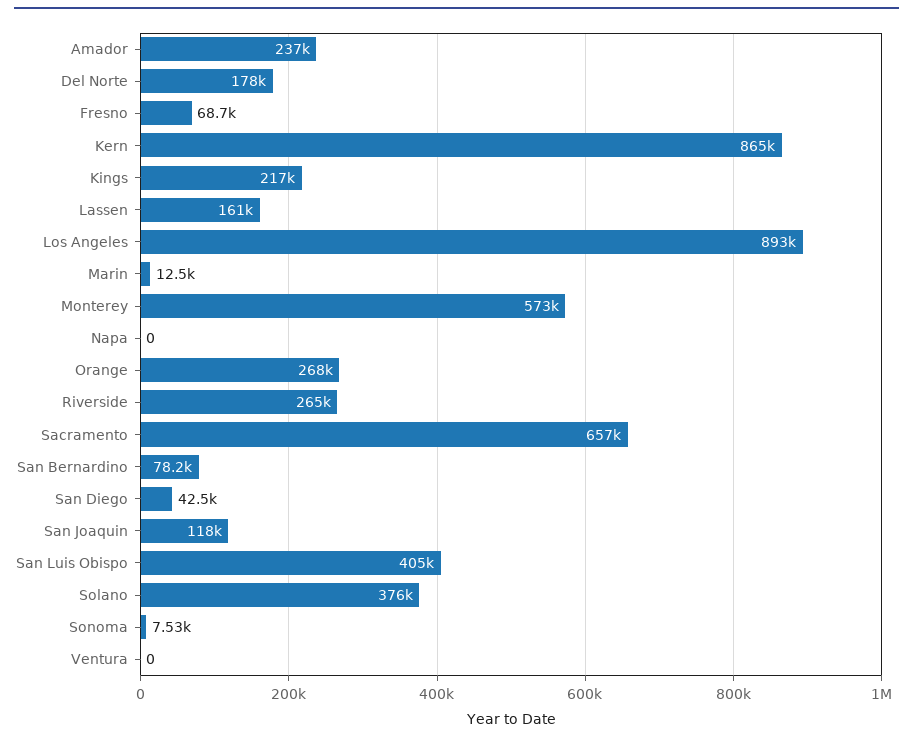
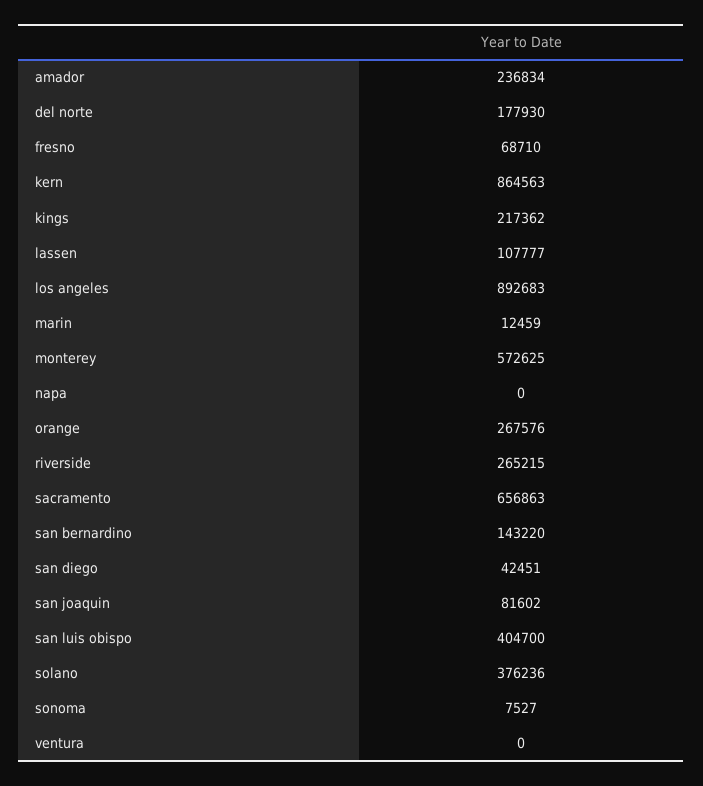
  {
    "Amador": 236834,
    "Del Norte": 177930,
    "Fresno": 68710,
    "Kern": 864563,
    "Kings": 217362,
-   "Lassen": 161000,
+   "Lassen": 107777,
    "Los Angeles": 892683,
    "Marin": 12459,
    "Monterey": 572625,
    "Napa": 0,
    "Orange": 267576,
    "Riverside": 265215,
    "Sacramento": 656863,
-   "San Bernardino": 78200,
+   "San Bernardino": 143220,
    "San Diego": 42451,
-   "San Joaquin": 118000,
+   "San Joaquin": 81602,
    "San Luis Obispo": 404700,
    "Solano": 376236,
    "Sonoma": 7527,
    "Ventura": 0
  }

